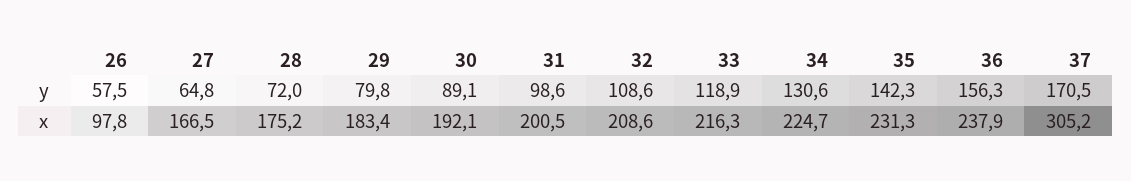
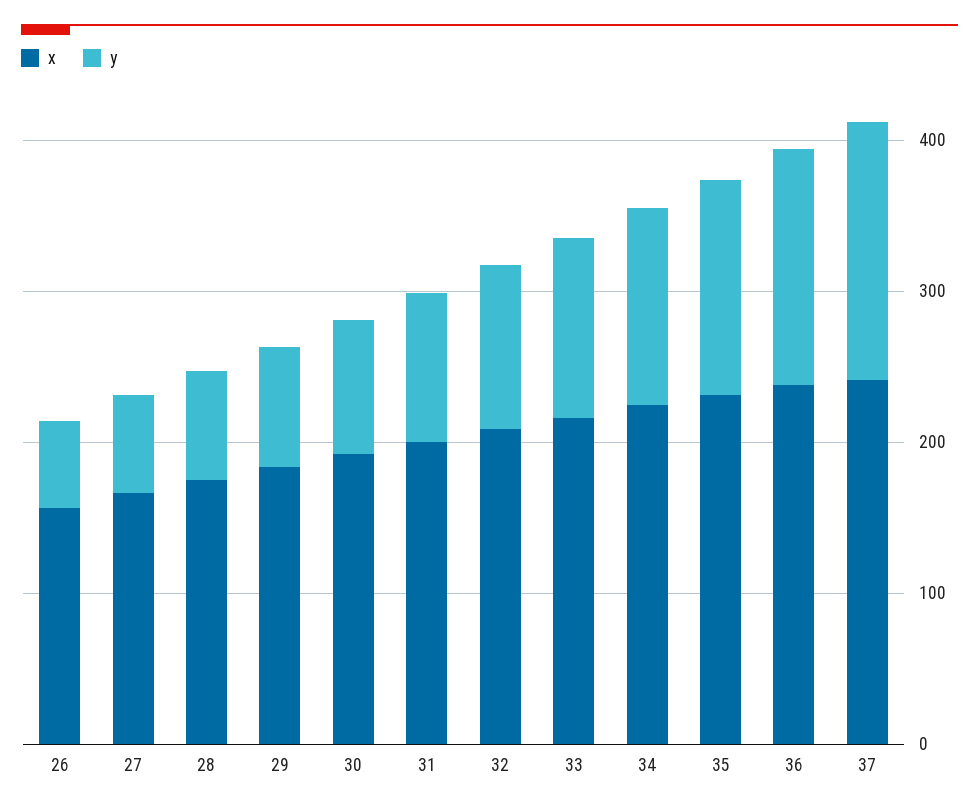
  {
    "y": {
      "26": 57.5,
      "27": 64.8,
      "28": 72,
      "29": 79.8,
      "30": 89.1,
      "31": 98.6,
      "32": 108.6,
      "33": 118.9,
      "34": 130.6,
      "35": 142.3,
      "36": 156.3,
      "37": 170.5
    },
    "x": {
-     "26": 97.8,
+     "26": 160,
      "27": 166.5,
      "28": 175.2,
      "29": 183.4,
      "30": 192.1,
      "31": 200.5,
      "32": 208.6,
      "33": 216.3,
      "34": 224.7,
      "35": 231.3,
      "36": 237.9,
-     "37": 305.2
+     "37": 240
    }
  }

